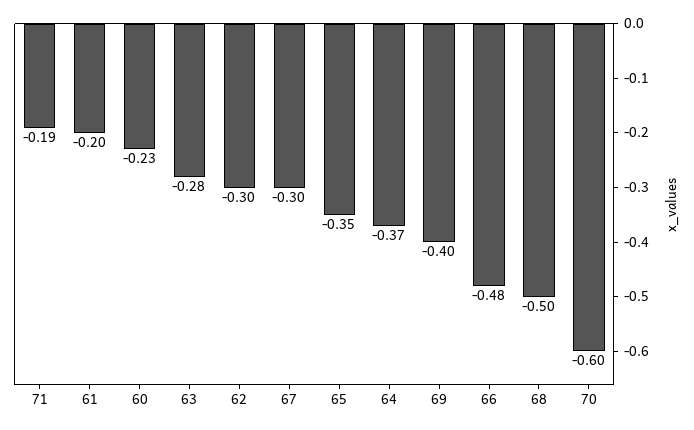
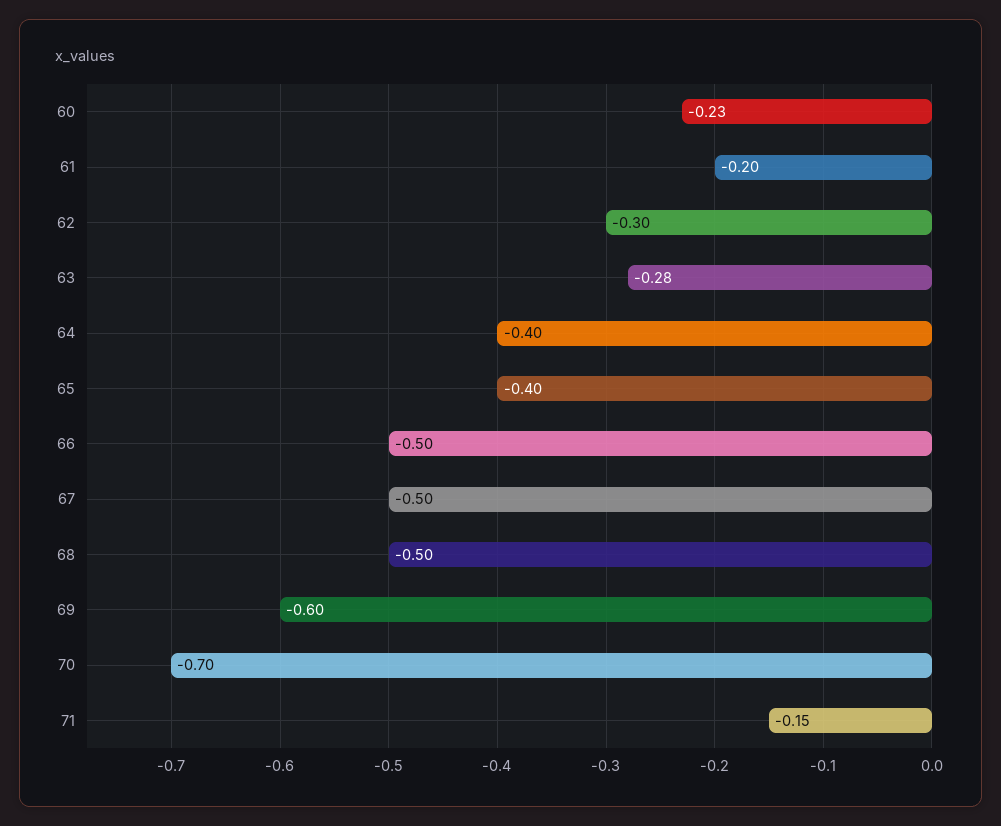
  {
-   "71": -0.19,
+   "71": -0.15,
    "61": -0.2,
    "60": -0.23,
    "63": -0.28,
    "62": -0.3,
-   "67": -0.3,
+   "67": -0.5,
-   "65": -0.35,
+   "65": -0.4,
-   "64": -0.37,
+   "64": -0.4,
-   "69": -0.4,
+   "69": -0.6,
-   "66": -0.48,
+   "66": -0.5,
    "68": -0.5,
-   "70": -0.6
+   "70": -0.7
  }

